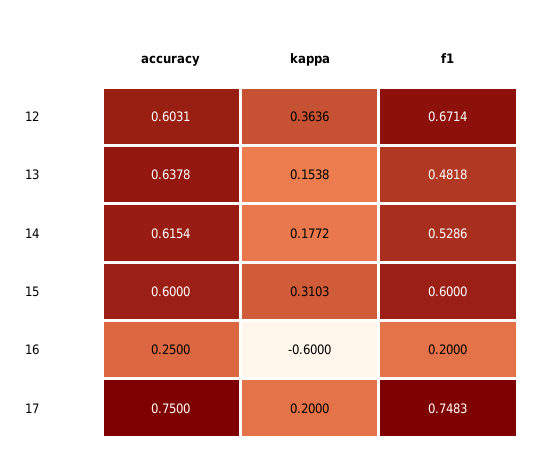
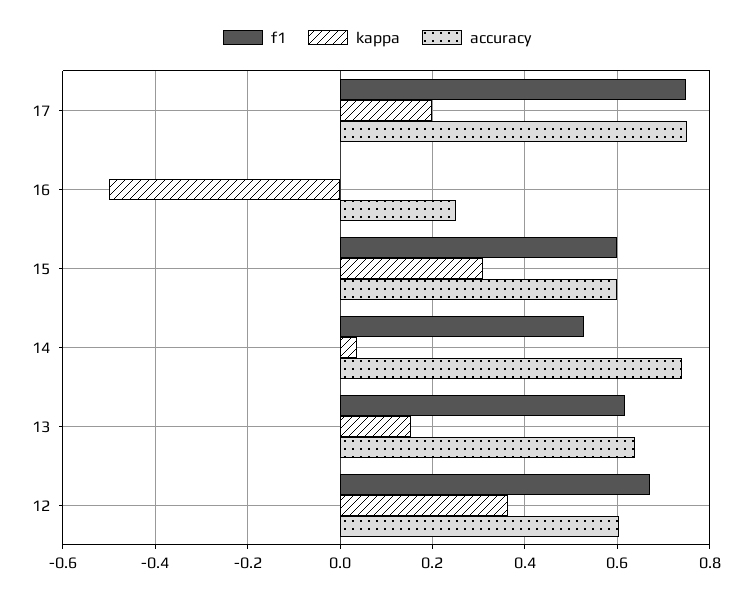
  {
    "accuracy": {
      "12": 0.6031,
      "13": 0.6378,
-     "14": 0.6154,
+     "14": 0.74,
      "15": 0.6,
      "16": 0.25,
      "17": 0.75
    },
    "kappa": {
      "12": 0.3636,
      "13": 0.1538,
-     "14": 0.1772,
+     "14": 0.04,
      "15": 0.3103,
-     "16": -0.6,
+     "16": -0.5,
      "17": 0.2
    },
    "f1": {
      "12": 0.6714,
-     "13": 0.4818,
+     "13": 0.62,
      "14": 0.5286,
      "15": 0.6,
-     "16": 0.2,
+     "16": 0,
      "17": 0.7483
    }
  }

